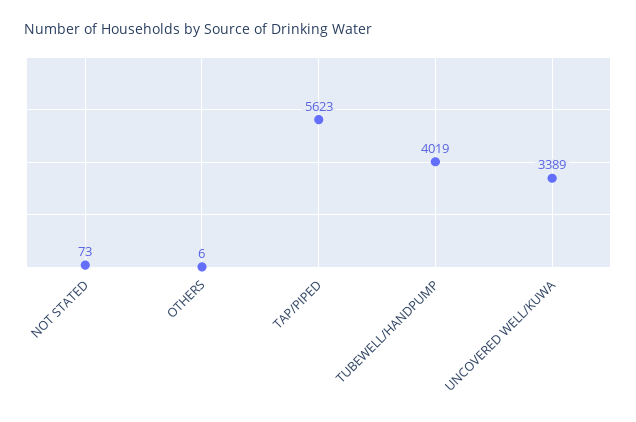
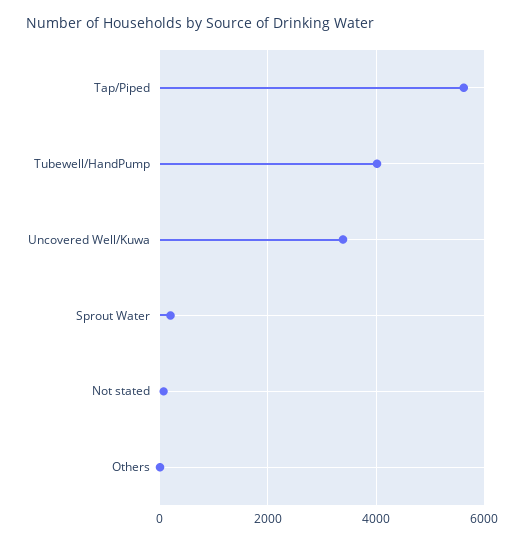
  {
    "NOT STATED": 73,
    "OTHERS": 6,
    "TAP/PIPED": 5623,
    "TUBEWELL/HANDPUMP": 4019,
-   "UNCOVERED WELL/KUWA": 3389
+   "UNCOVERED WELL/KUWA": 3389,
+   "Sprout Water": 200
  }

